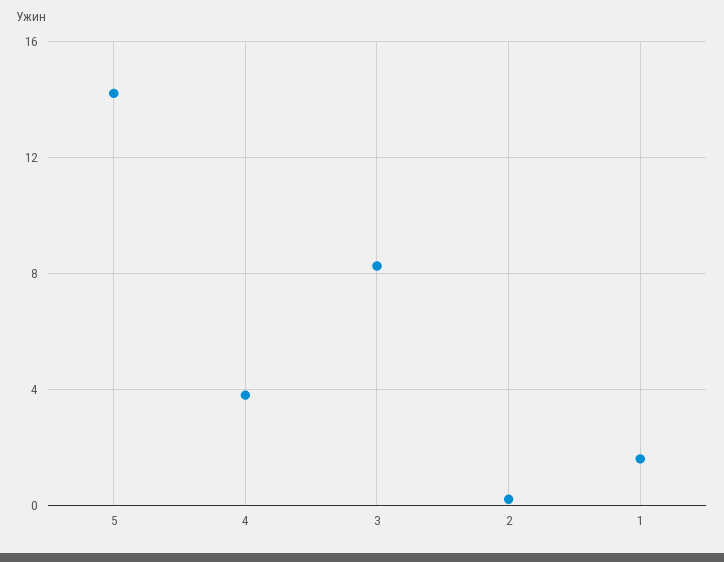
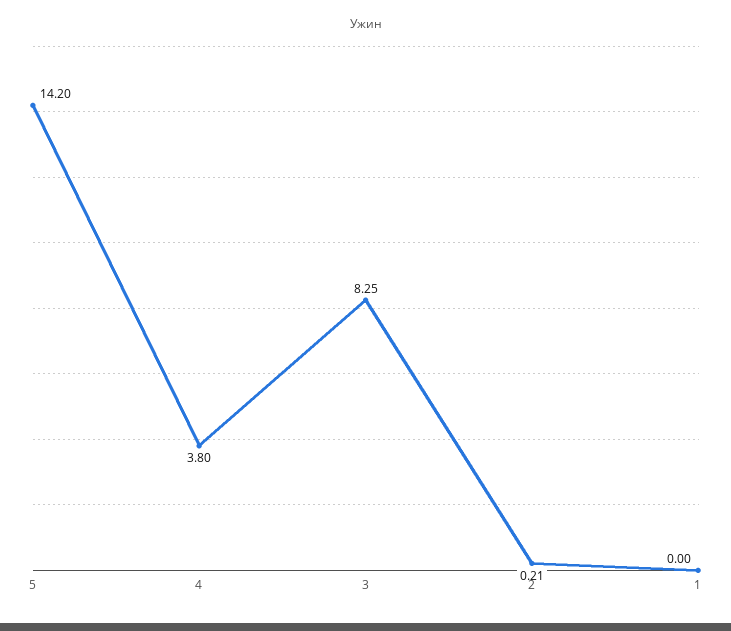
  {
    "5": 14.2,
    "4": 3.8,
    "3": 8.25,
    "2": 0.21,
-   "1": 1.5
+   "1": 0
  }

